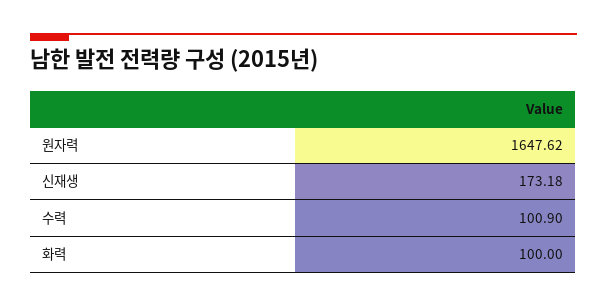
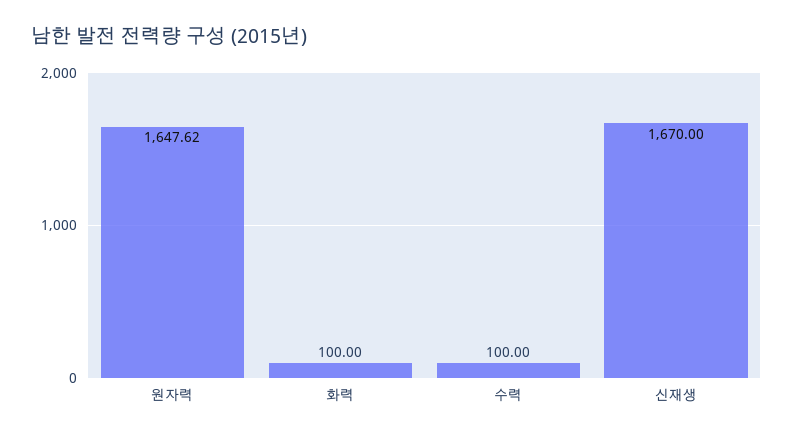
  {
    "원자력": 1647.62,
-   "신재생": 173.18,
+   "신재생": 1670,
-   "수력": 100.9,
+   "수력": 100,
    "화력": 100
  }

